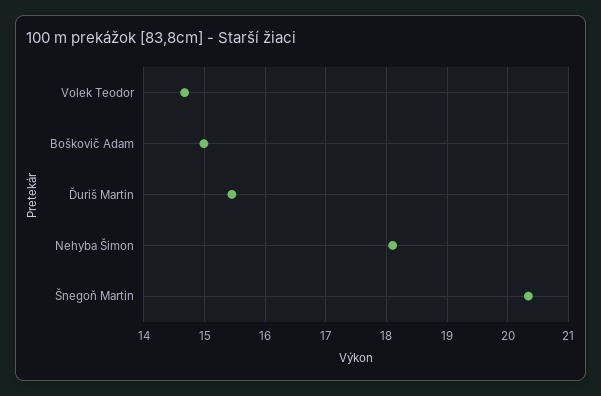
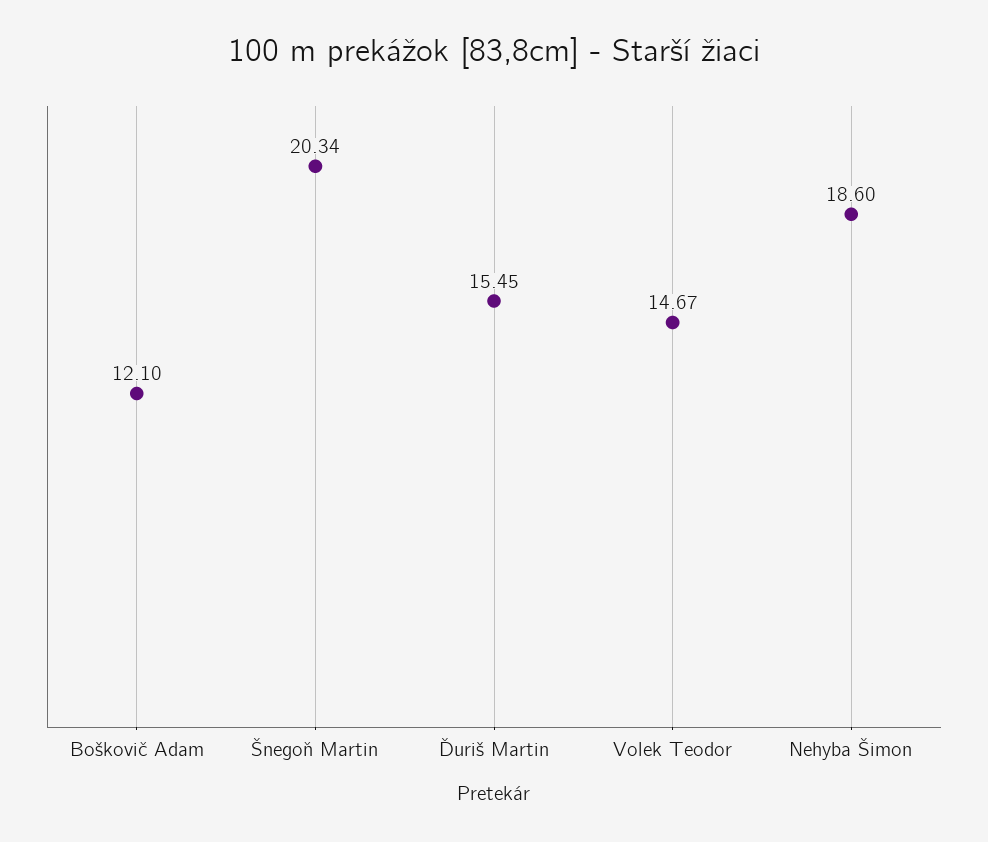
  {
    "Volek Teodor": 14.67,
-   "Boškovič Adam": 15,
+   "Boškovič Adam": 12.1,
    "Ďuriš Martin": 15.45,
-   "Nehyba Šimon": 18.1,
+   "Nehyba Šimon": 18.6,
    "Šnegoň Martin": 20.34
  }

